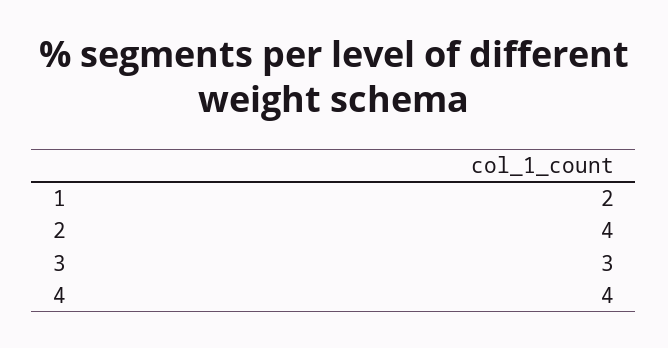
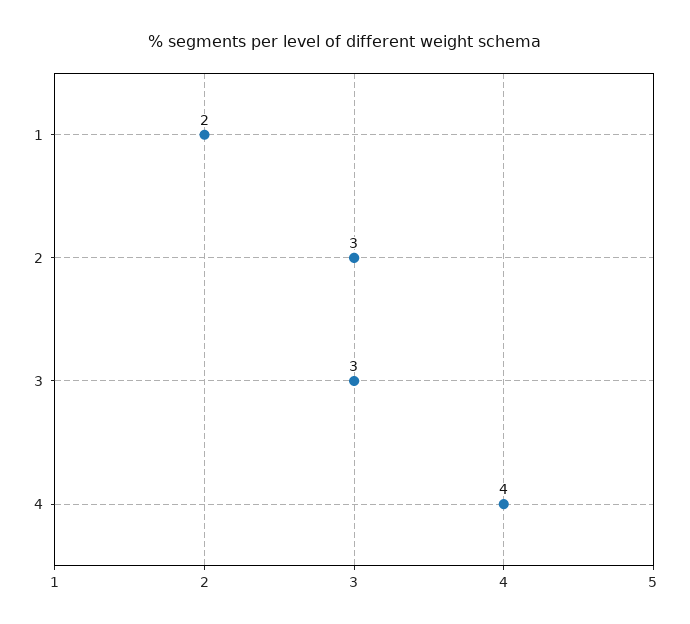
  {
    "1": 2,
-   "2": 4,
+   "2": 3,
    "3": 3,
    "4": 4
  }

